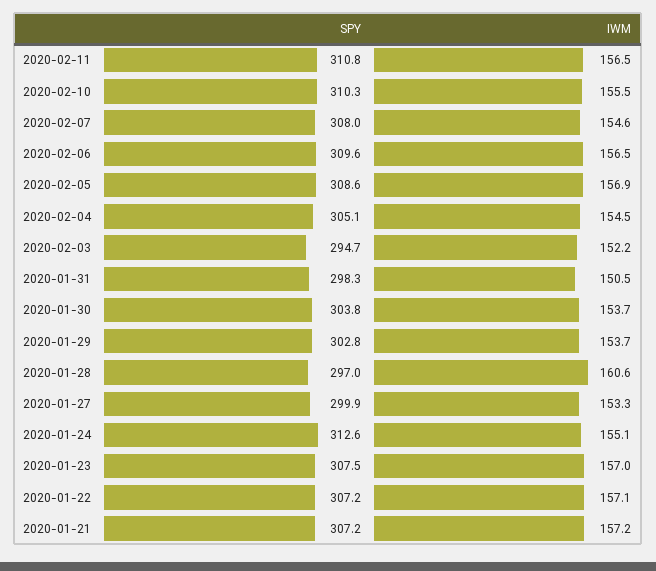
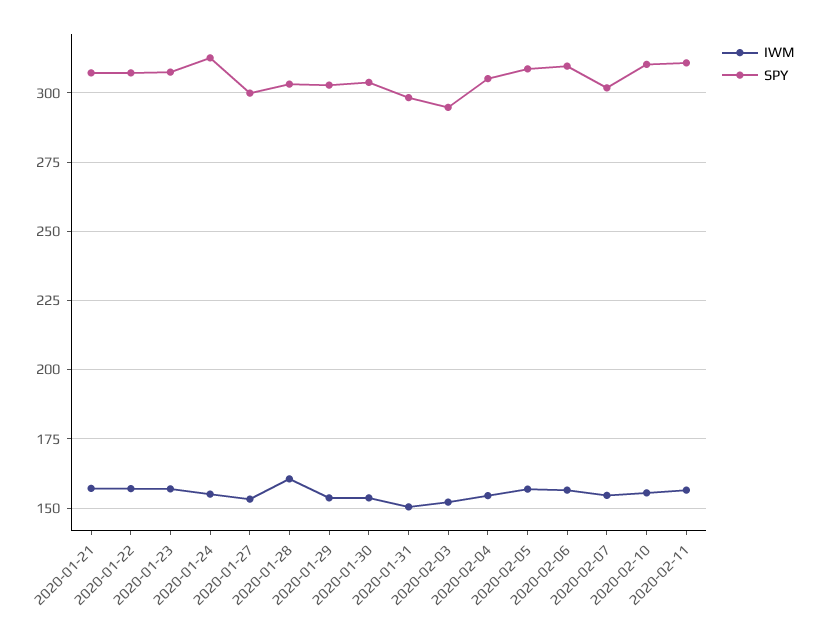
  {
    "SPY": {
      "2020-02-11": 310.8,
      "2020-02-10": 310.3,
-     "2020-02-07": 308,
+     "2020-02-07": 302.5,
      "2020-02-06": 309.6,
      "2020-02-05": 308.6,
      "2020-02-04": 305.1,
      "2020-02-03": 294.7,
      "2020-01-31": 298.3,
      "2020-01-30": 303.8,
      "2020-01-29": 302.8,
-     "2020-01-28": 297,
+     "2020-01-28": 302.5,
      "2020-01-27": 299.9,
      "2020-01-24": 312.6,
      "2020-01-23": 307.5,
      "2020-01-22": 307.2,
      "2020-01-21": 307.2
    },
    "IWM": {
      "2020-02-11": 156.5,
      "2020-02-10": 155.5,
      "2020-02-07": 154.6,
      "2020-02-06": 156.5,
      "2020-02-05": 156.9,
      "2020-02-04": 154.5,
      "2020-02-03": 152.2,
      "2020-01-31": 150.5,
      "2020-01-30": 153.7,
      "2020-01-29": 153.7,
      "2020-01-28": 160.6,
      "2020-01-27": 153.3,
      "2020-01-24": 155.1,
      "2020-01-23": 157,
      "2020-01-22": 157.1,
      "2020-01-21": 157.2
    }
  }

